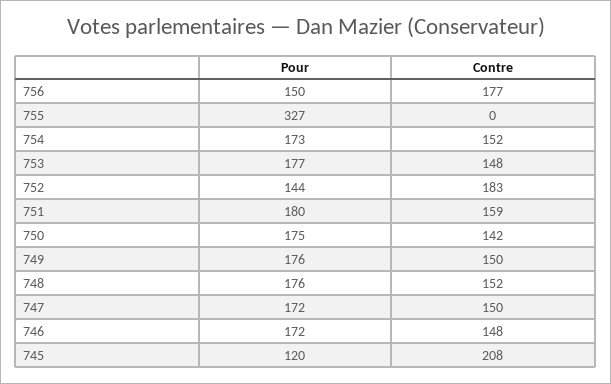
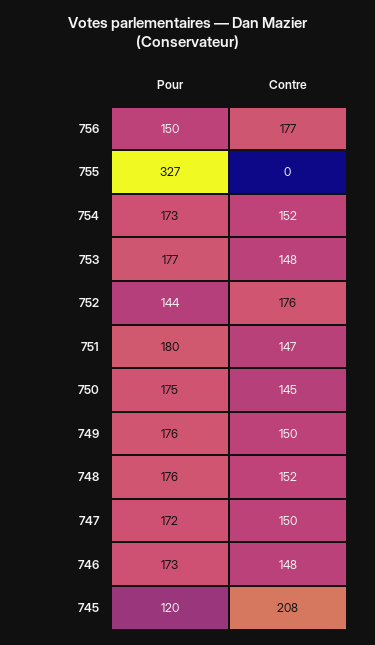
  {
    "Pour": {
      "756": 150,
      "755": 327,
      "754": 173,
      "753": 177,
      "752": 144,
      "751": 180,
      "750": 175,
      "749": 176,
      "748": 176,
      "747": 172,
-     "746": 172,
+     "746": 173,
      "745": 120
    },
    "Contre": {
      "756": 177,
      "755": 0,
      "754": 152,
      "753": 148,
-     "752": 183,
+     "752": 176,
-     "751": 159,
+     "751": 147,
-     "750": 142,
+     "750": 145,
      "749": 150,
      "748": 152,
      "747": 150,
      "746": 148,
      "745": 208
    }
  }

